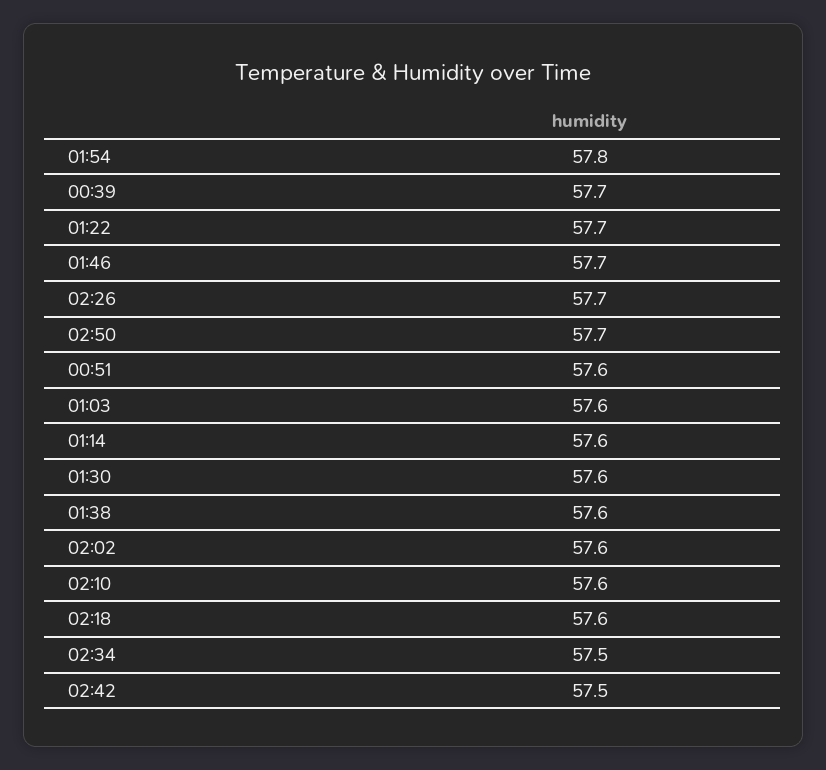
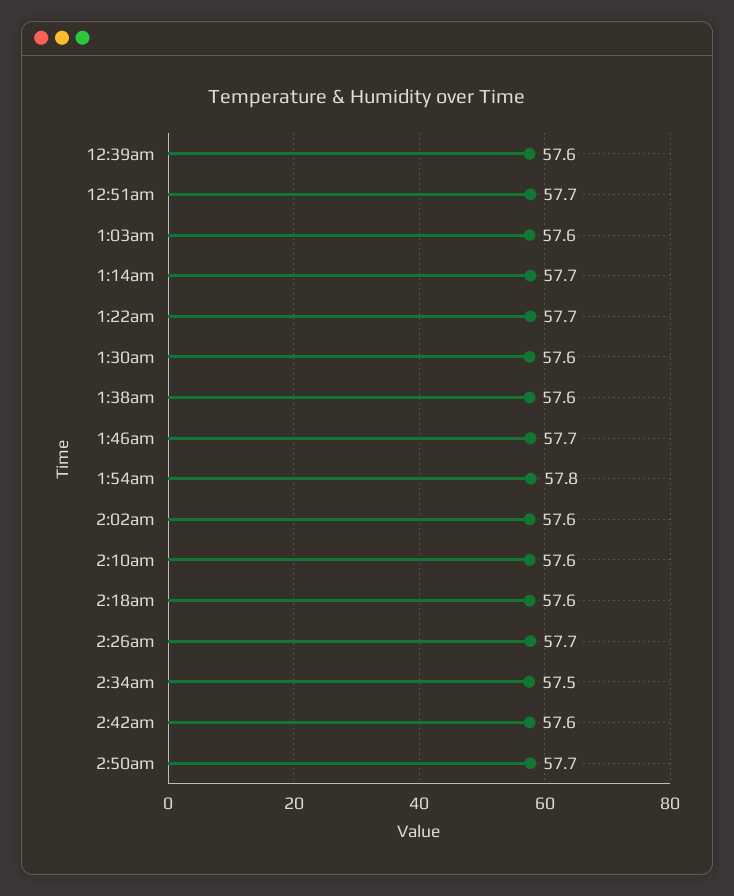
  {
    "01:54": 57.8,
-   "00:39": 57.7,
+   "00:39": 57.6,
    "01:22": 57.7,
    "01:46": 57.7,
    "02:26": 57.7,
    "02:50": 57.7,
-   "00:51": 57.6,
+   "00:51": 57.7,
    "01:03": 57.6,
-   "01:14": 57.6,
+   "01:14": 57.7,
    "01:30": 57.6,
    "01:38": 57.6,
    "02:02": 57.6,
    "02:10": 57.6,
    "02:18": 57.6,
    "02:34": 57.5,
-   "02:42": 57.5
+   "02:42": 57.6
  }

